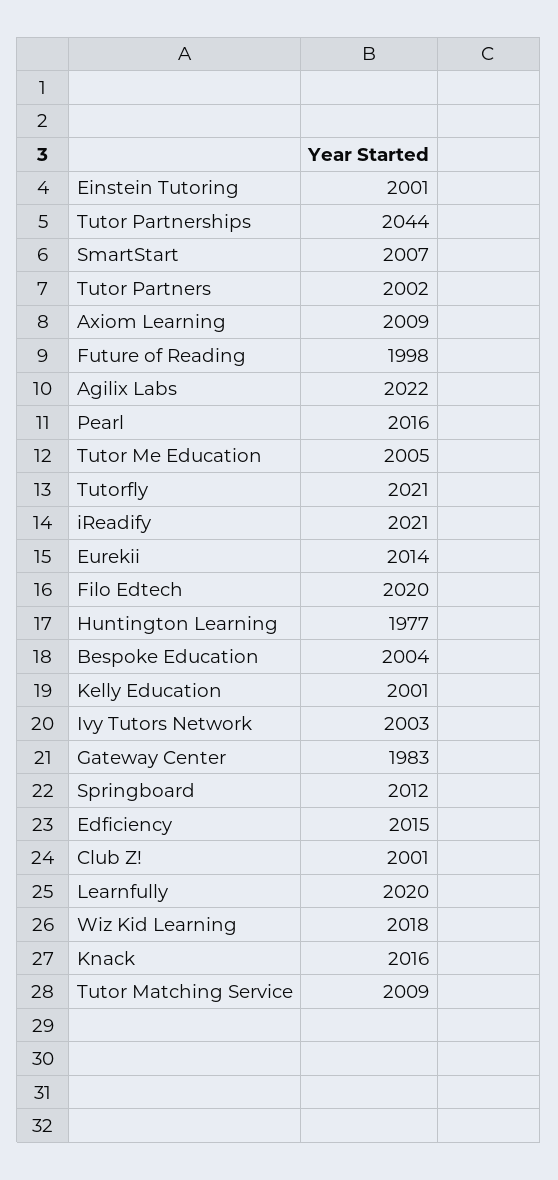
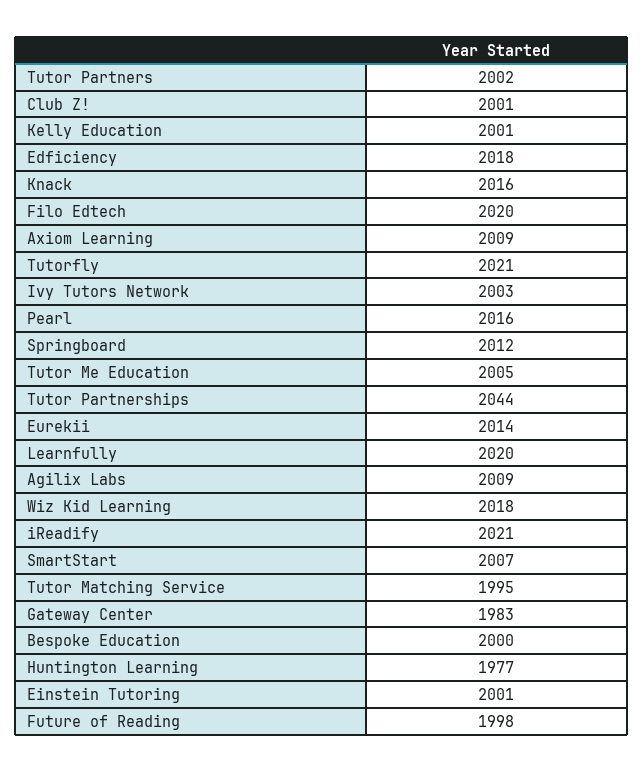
  {
    "Einstein Tutoring": 2001,
    "Tutor Partnerships": 2044,
    "SmartStart": 2007,
    "Tutor Partners": 2002,
    "Axiom Learning": 2009,
    "Future of Reading": 1998,
-   "Agilix Labs": 2022,
+   "Agilix Labs": 2009,
    "Pearl": 2016,
    "Tutor Me Education": 2005,
    "Tutorfly": 2021,
    "iReadify": 2021,
    "Eurekii": 2014,
    "Filo Edtech": 2020,
    "Huntington Learning": 1977,
-   "Bespoke Education": 2004,
+   "Bespoke Education": 2000,
    "Kelly Education": 2001,
    "Ivy Tutors Network": 2003,
    "Gateway Center": 1983,
    "Springboard": 2012,
-   "Edficiency": 2015,
+   "Edficiency": 2018,
    "Club Z!": 2001,
    "Learnfully": 2020,
    "Wiz Kid Learning": 2018,
    "Knack": 2016,
-   "Tutor Matching Service": 2009
+   "Tutor Matching Service": 1995
  }

